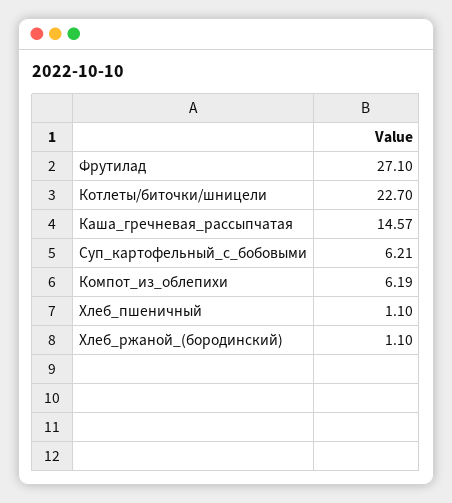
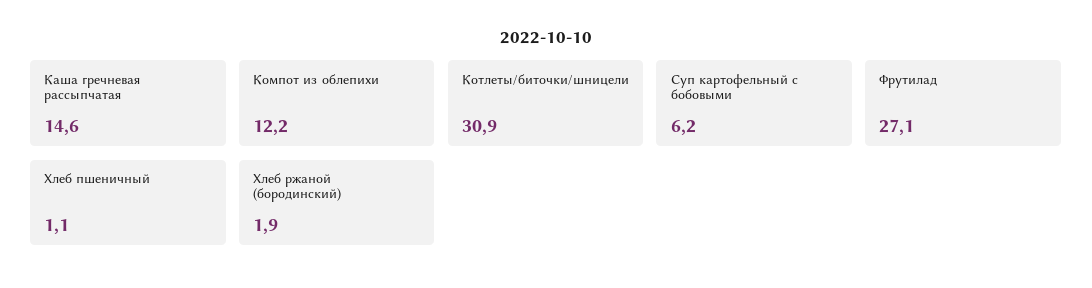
  {
    "Фрутилад": 27.1,
-   "Котлеты/биточки/шницели": 22.7,
+   "Котлеты/биточки/шницели": 30.9,
    "Каша_гречневая_рассыпчатая": 14.57,
    "Суп_картофельный_с_бобовыми": 6.21,
-   "Компот_из_облепихи": 6.19,
+   "Компот_из_облепихи": 12.2,
    "Хлеб_пшеничный": 1.1,
-   "Хлеб_ржаной_(бородинский)": 1.1
+   "Хлеб_ржаной_(бородинский)": 1.9
  }

